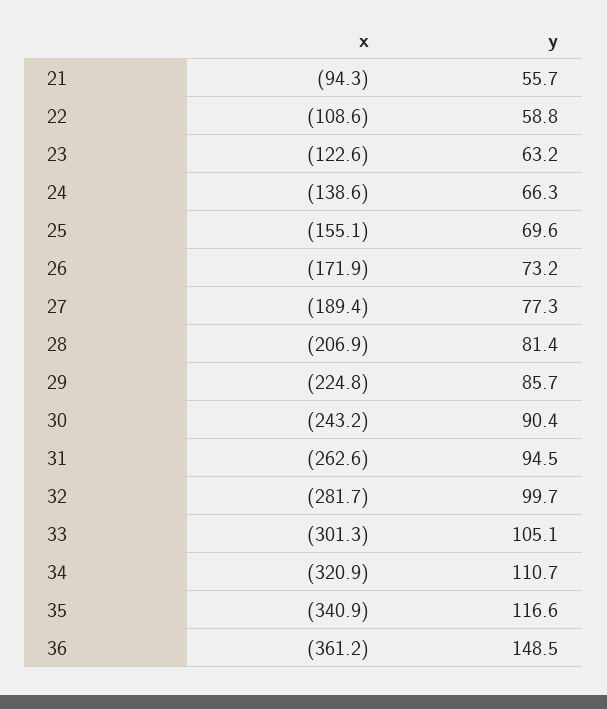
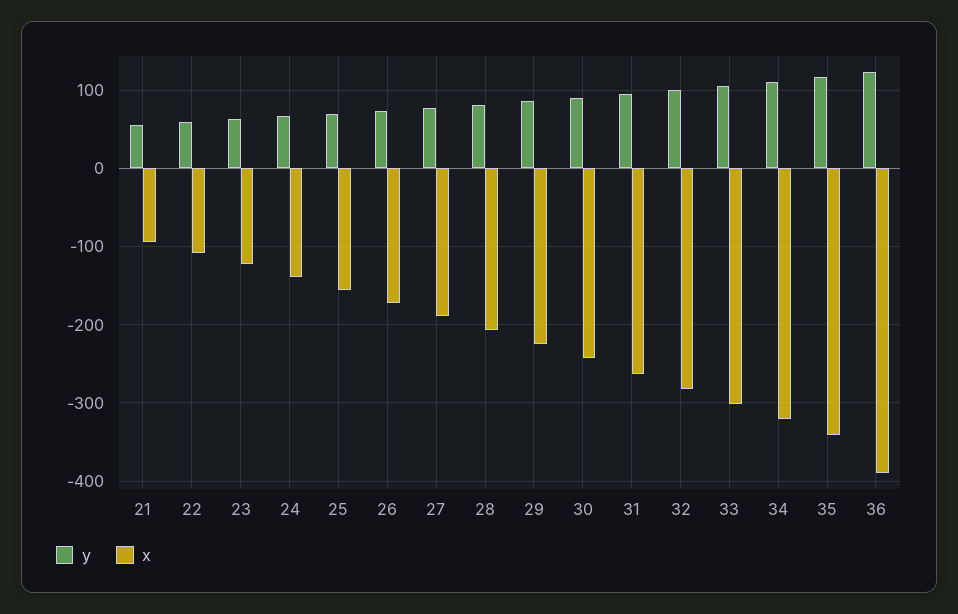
  {
    "x": {
      "21": -94.3,
      "22": -108.6,
      "23": -122.6,
      "24": -138.6,
      "25": -155.1,
      "26": -171.9,
      "27": -189.4,
      "28": -206.9,
      "29": -224.8,
      "30": -243.2,
      "31": -262.6,
      "32": -281.7,
      "33": -301.3,
      "34": -320.9,
      "35": -340.9,
-     "36": -361.2
+     "36": -390
    },
    "y": {
      "21": 55.7,
      "22": 58.8,
      "23": 63.2,
      "24": 66.3,
      "25": 69.6,
      "26": 73.2,
      "27": 77.3,
      "28": 81.4,
      "29": 85.7,
      "30": 90.4,
      "31": 94.5,
      "32": 99.7,
      "33": 105.1,
      "34": 110.7,
      "35": 116.6,
-     "36": 148.5
+     "36": 120
    }
  }

